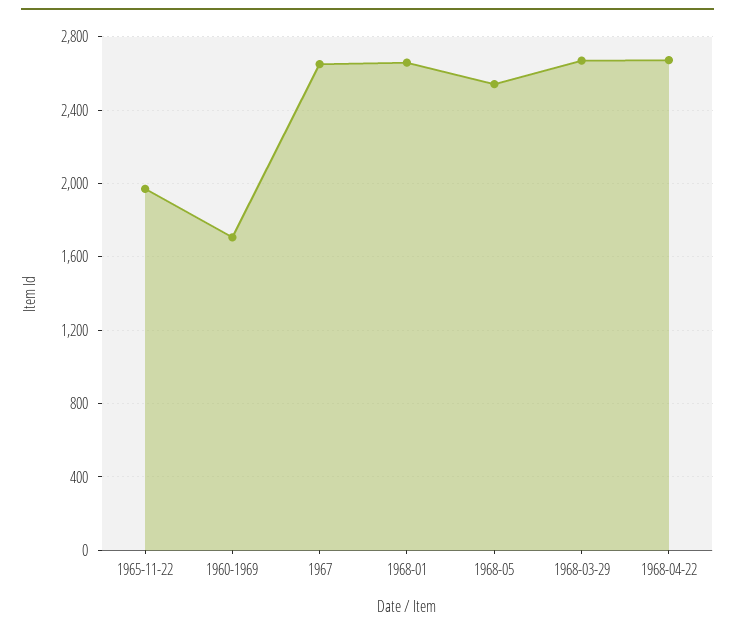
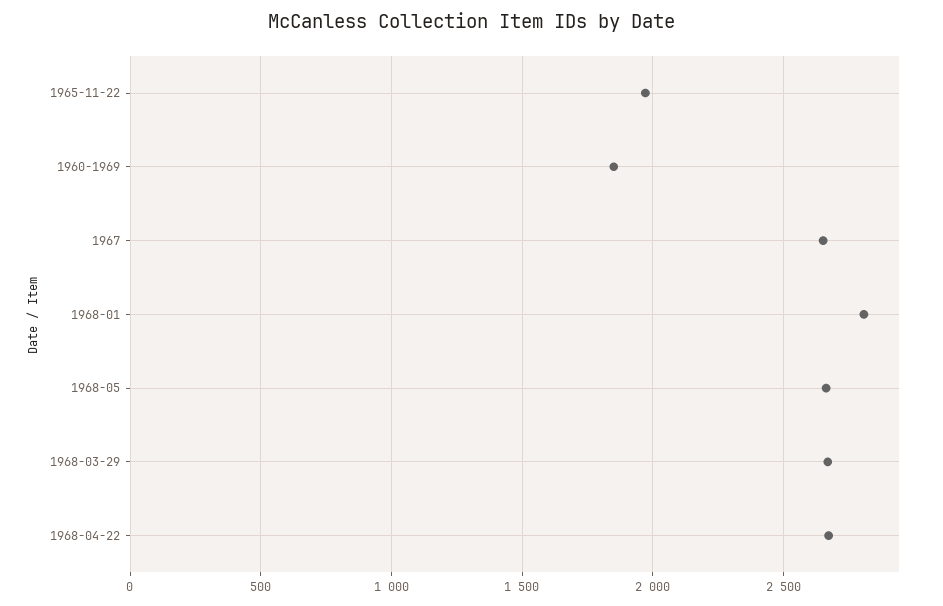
  {
    "1965-11-22": 1950,
-   "1960-1969": 1700,
+   "1960-1969": 1850,
    "1967": 2650,
-   "1968-01": 2650,
+   "1968-01": 2800,
-   "1968-05": 2550,
+   "1968-05": 2650,
    "1968-03-29": 2650,
    "1968-04-22": 2650
  }

